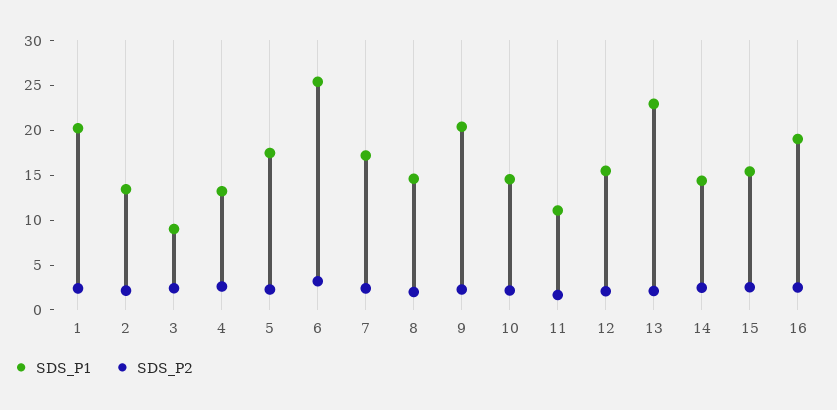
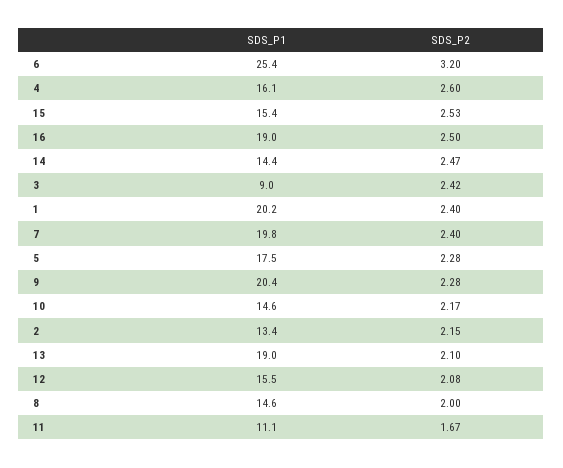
  {
    "SDS_P1": {
      "1": 20.2,
      "2": 13.4,
      "3": 9,
-     "4": 13,
+     "4": 16.1,
      "5": 17.5,
      "6": 25.4,
-     "7": 17,
+     "7": 19.8,
      "8": 14.6,
      "9": 20.4,
      "10": 14.6,
      "11": 11.1,
      "12": 15.5,
-     "13": 23,
+     "13": 19,
      "14": 14.4,
      "15": 15.4,
      "16": 19
    },
    "SDS_P2": {
      "1": 2.4,
      "2": 2.15,
      "3": 2.42,
      "4": 2.6,
      "5": 2.28,
      "6": 3.2,
      "7": 2.4,
      "8": 2,
      "9": 2.28,
      "10": 2.17,
      "11": 1.67,
      "12": 2.08,
      "13": 2.1,
      "14": 2.47,
      "15": 2.53,
      "16": 2.5
    }
  }

